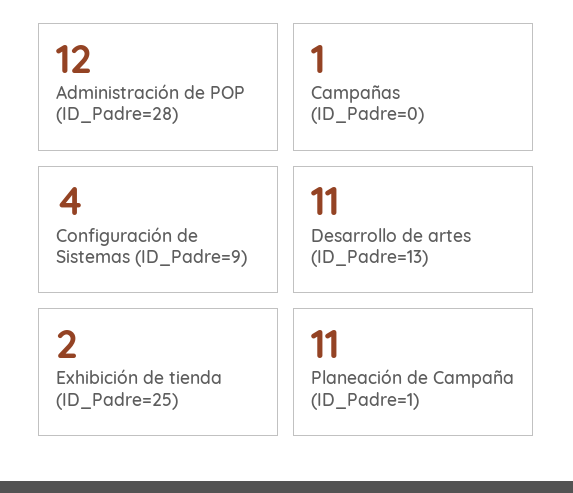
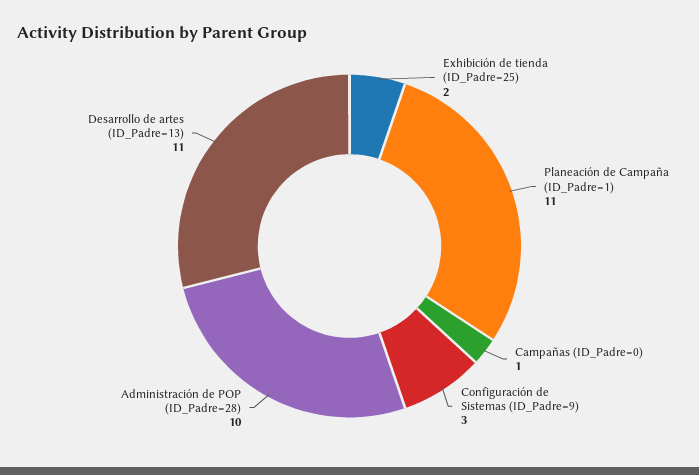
  {
-   "Administración de POP (ID_Padre=28)": 12,
+   "Administración de POP (ID_Padre=28)": 10,
    "Campañas (ID_Padre=0)": 1,
-   "Configuración de Sistemas (ID_Padre=9)": 4,
+   "Configuración de Sistemas (ID_Padre=9)": 3,
    "Desarrollo de artes (ID_Padre=13)": 11,
    "Exhibición de tienda (ID_Padre=25)": 2,
    "Planeación de Campaña (ID_Padre=1)": 11
  }

